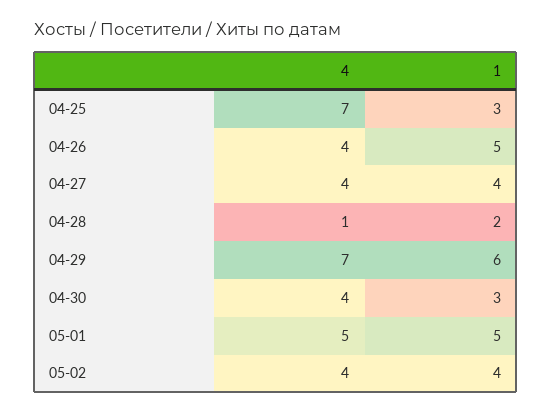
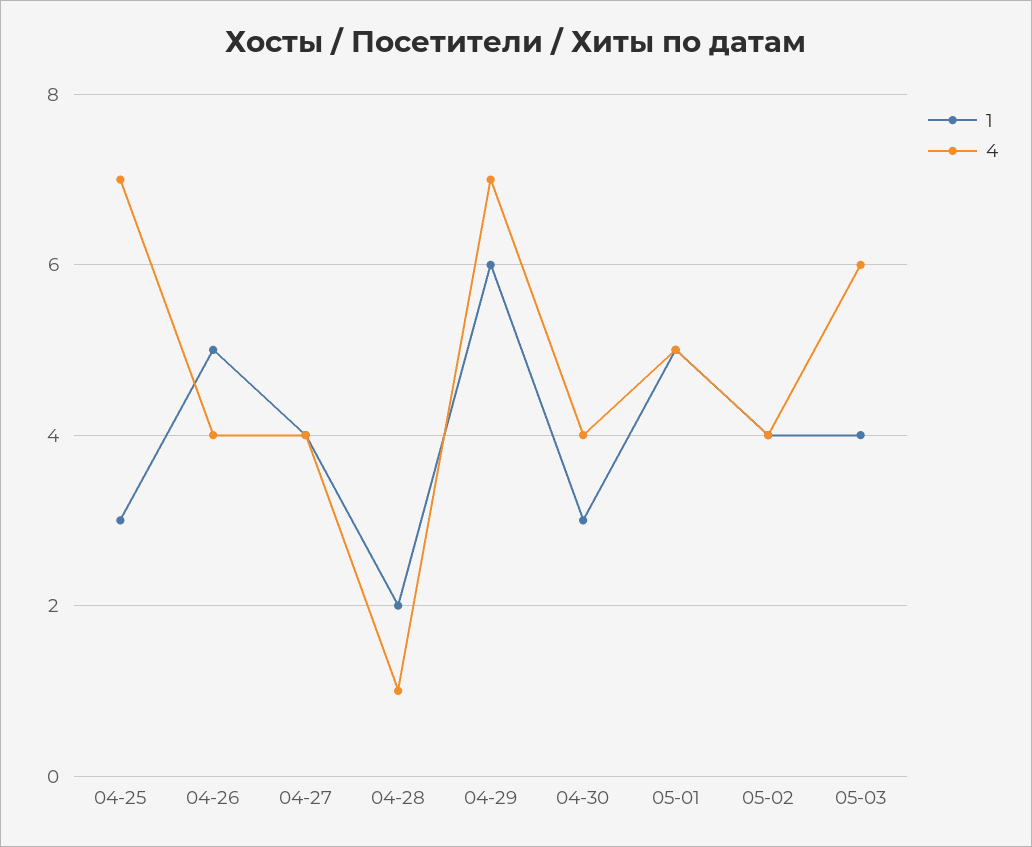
  {
    "4": {
      "04-25": 7,
      "04-26": 4,
      "04-27": 4,
      "04-28": 1,
      "04-29": 7,
      "04-30": 4,
      "05-01": 5,
-     "05-02": 4
+     "05-02": 4,
+     "05-03": 6
    },
    "1": {
      "04-25": 3,
      "04-26": 5,
      "04-27": 4,
      "04-28": 2,
      "04-29": 6,
      "04-30": 3,
      "05-01": 5,
-     "05-02": 4
+     "05-02": 4,
+     "05-03": 4
    }
  }

